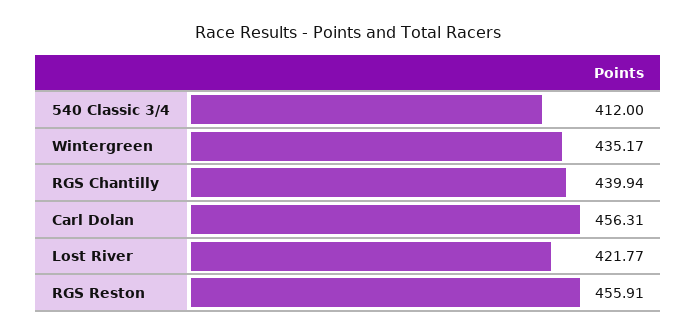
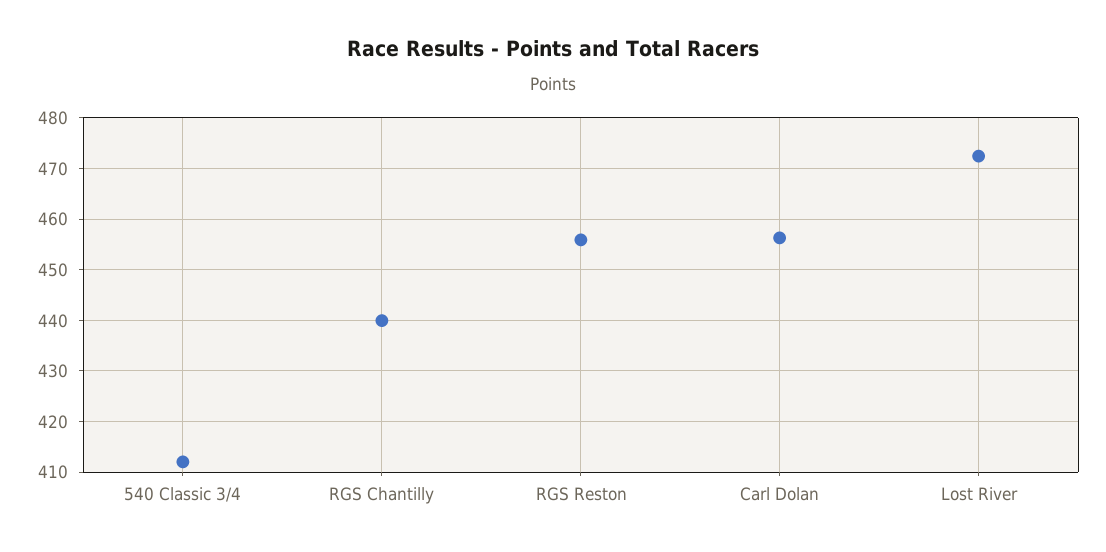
  {
    "540 Classic 3/4": 412,
-   "Wintergreen": 435.17,
    "RGS Chantilly": 439.94,
    "Carl Dolan": 456.31,
-   "Lost River": 421.77,
+   "Lost River": 472,
    "RGS Reston": 455.91
  }

